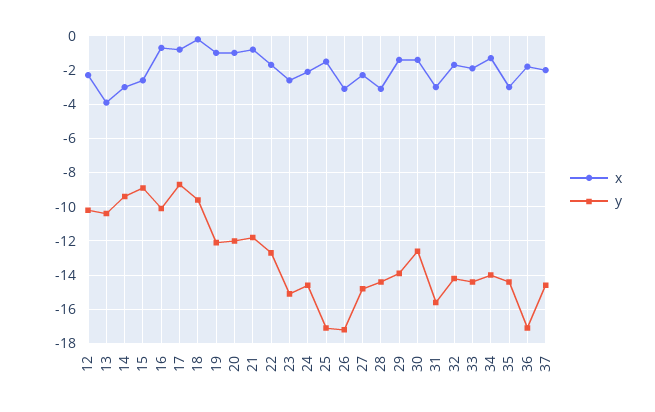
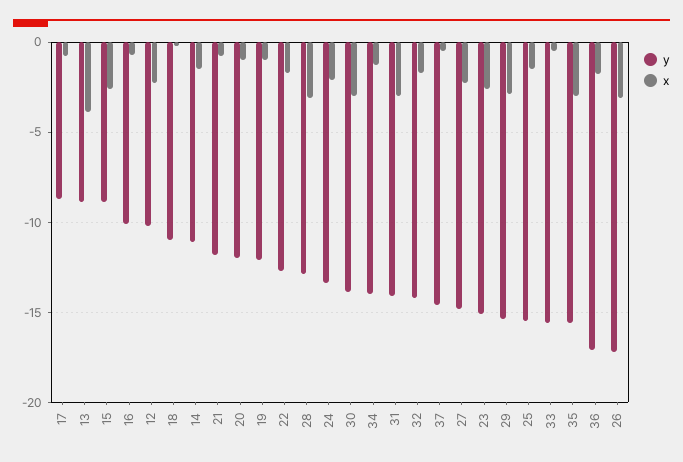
  {
    "x": {
      "12": -2.5,
      "13": -4,
-     "14": -3,
+     "14": -1.5,
      "15": -2.5,
      "16": -0.5,
      "17": -1,
      "18": 0,
      "19": -1,
      "20": -1,
      "21": -1,
      "22": -1.5,
      "23": -2.5,
      "24": -2,
      "25": -1.5,
      "26": -3,
      "27": -2.5,
      "28": -3,
-     "29": -1.5,
+     "29": -3,
-     "30": -1.5,
+     "30": -3,
      "31": -3,
      "32": -1.5,
-     "33": -2,
+     "33": -0.5,
      "34": -1.5,
      "35": -3,
      "36": -2,
-     "37": -2
+     "37": -0.5
    },
    "y": {
      "12": -10,
-     "13": -10.5,
+     "13": -9,
-     "14": -9.5,
+     "14": -11,
      "15": -9,
      "16": -10,
      "17": -8.5,
-     "18": -9.5,
+     "18": -11,
      "19": -12,
      "20": -12,
      "21": -12,
      "22": -12.5,
      "23": -15,
-     "24": -14.5,
+     "24": -13.5,
-     "25": -17,
+     "25": -15.5,
      "26": -17,
      "27": -15,
-     "28": -14.5,
+     "28": -13,
-     "29": -14,
+     "29": -15.5,
-     "30": -12.5,
+     "30": -14,
-     "31": -15.5,
+     "31": -14,
      "32": -14,
-     "33": -14.5,
+     "33": -15.5,
      "34": -14,
-     "35": -14.5,
+     "35": -15.5,
      "36": -17,
      "37": -14.5
    }
  }

